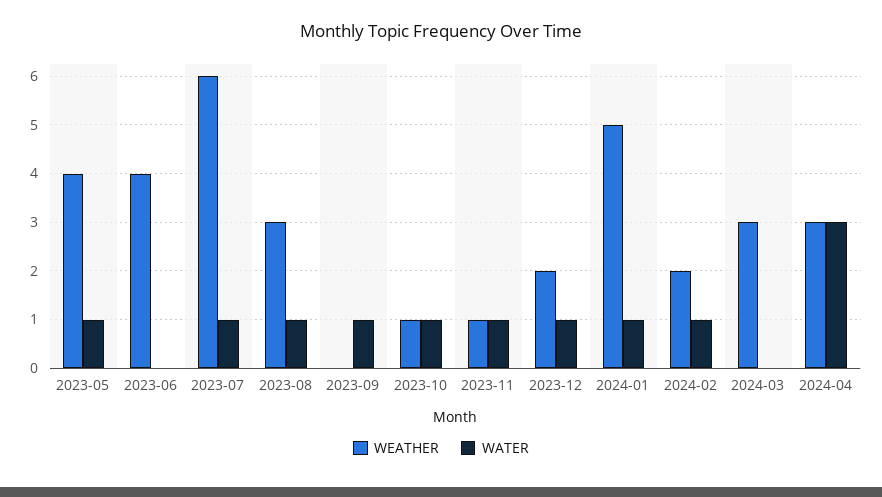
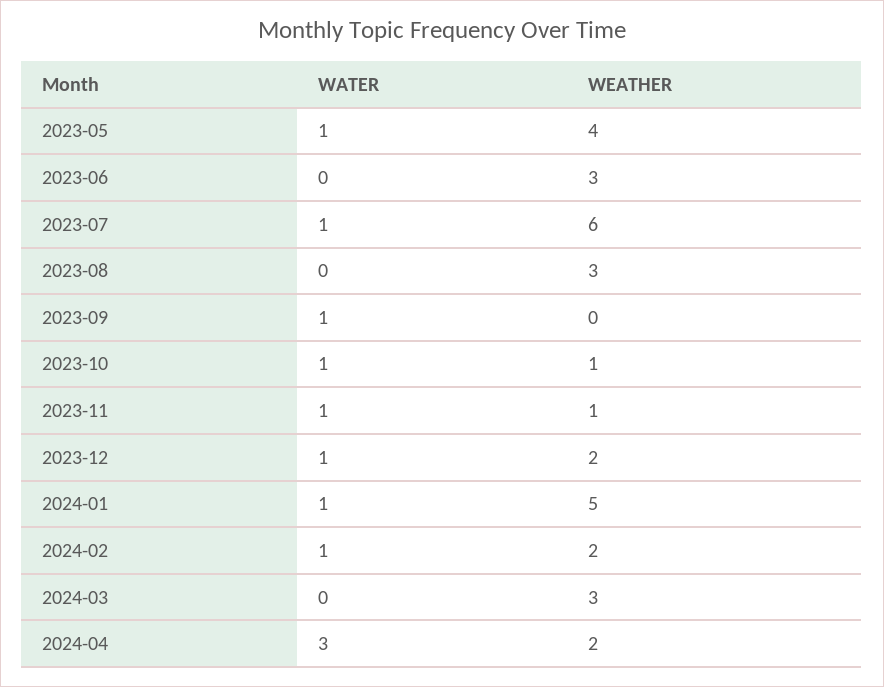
  {
    "WEATHER": {
      "2023-05": 4,
-     "2023-06": 4,
+     "2023-06": 3,
      "2023-07": 6,
      "2023-08": 3,
      "2023-09": 0,
      "2023-10": 1,
      "2023-11": 1,
      "2023-12": 2,
      "2024-01": 5,
      "2024-02": 2,
      "2024-03": 3,
-     "2024-04": 3
+     "2024-04": 2
    },
    "WATER": {
      "2023-05": 1,
      "2023-06": 0,
      "2023-07": 1,
-     "2023-08": 1,
+     "2023-08": 0,
      "2023-09": 1,
      "2023-10": 1,
      "2023-11": 1,
      "2023-12": 1,
      "2024-01": 1,
      "2024-02": 1,
      "2024-03": 0,
      "2024-04": 3
    }
  }

